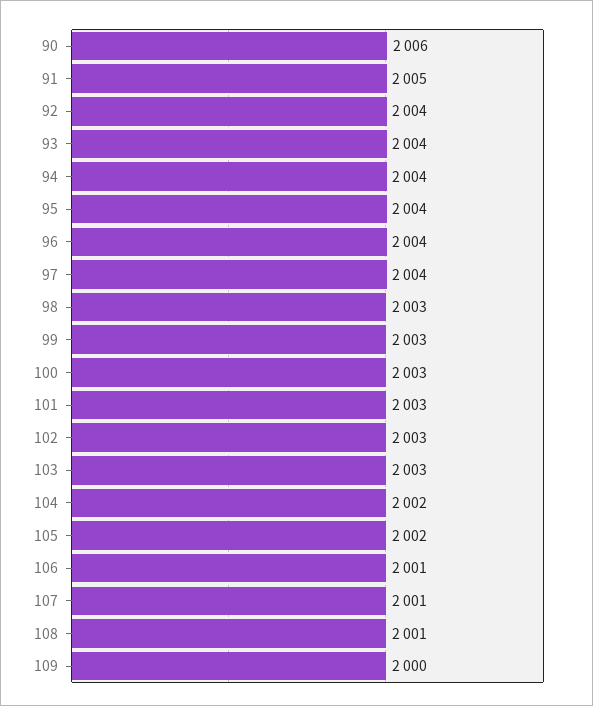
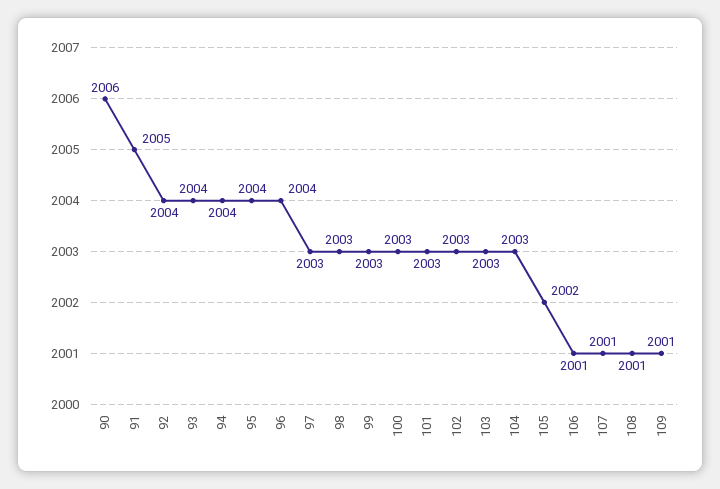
  {
    "90": 2006,
    "91": 2005,
    "92": 2004,
    "93": 2004,
    "94": 2004,
    "95": 2004,
    "96": 2004,
-   "97": 2004,
+   "97": 2003,
    "98": 2003,
    "99": 2003,
    "100": 2003,
    "101": 2003,
    "102": 2003,
    "103": 2003,
-   "104": 2002,
+   "104": 2003,
    "105": 2002,
    "106": 2001,
    "107": 2001,
    "108": 2001,
-   "109": 2000
+   "109": 2001
  }

